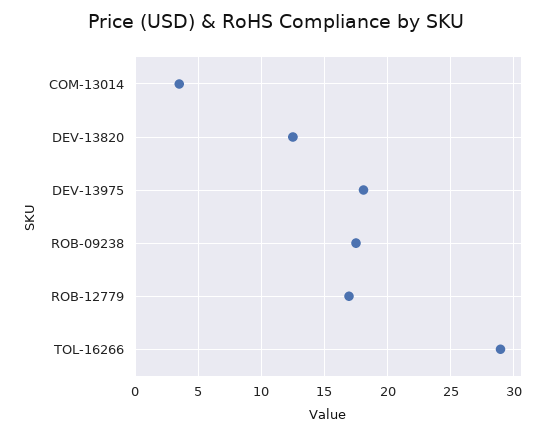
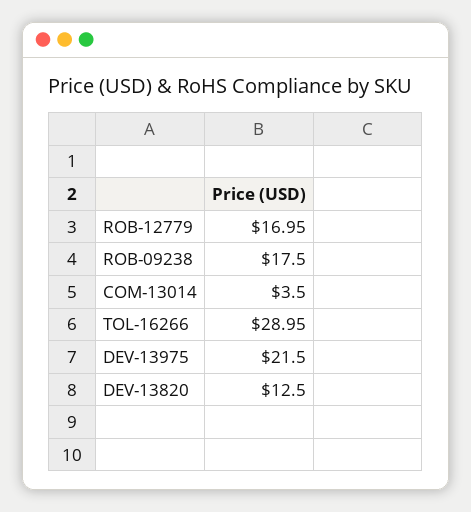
  {
    "COM-13014": 3.5,
    "DEV-13820": 12.5,
-   "DEV-13975": 18,
+   "DEV-13975": 21.5,
    "ROB-09238": 17.5,
    "ROB-12779": 16.95,
    "TOL-16266": 28.95
  }

